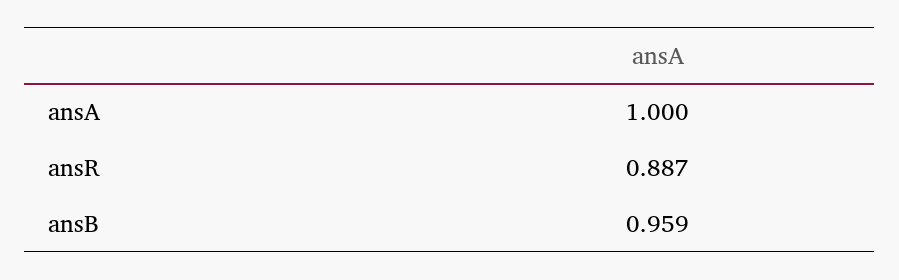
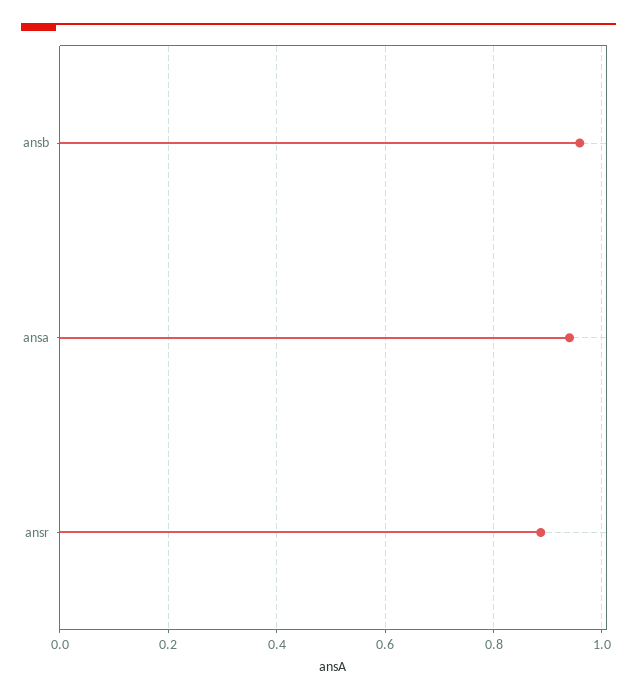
  {
-   "ansA": 1,
+   "ansA": 0.94,
    "ansR": 0.887,
    "ansB": 0.959
  }

